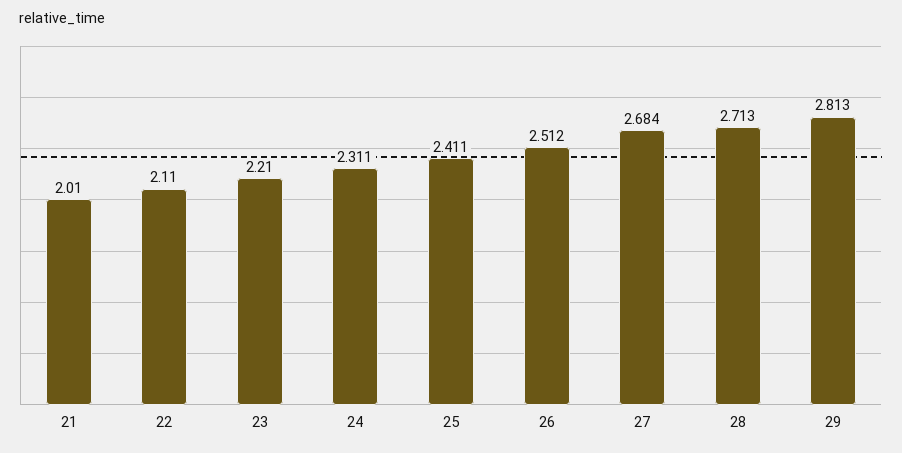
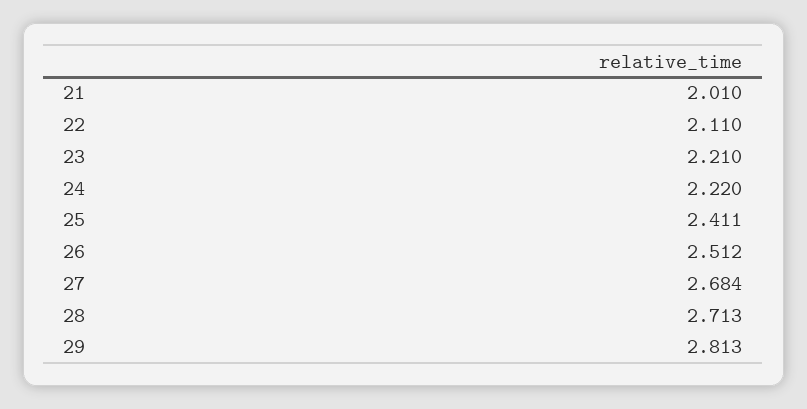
  {
    "21": 2.01,
    "22": 2.11,
    "23": 2.21,
-   "24": 2.311,
+   "24": 2.22,
    "25": 2.411,
    "26": 2.512,
    "27": 2.684,
    "28": 2.713,
    "29": 2.813
  }

